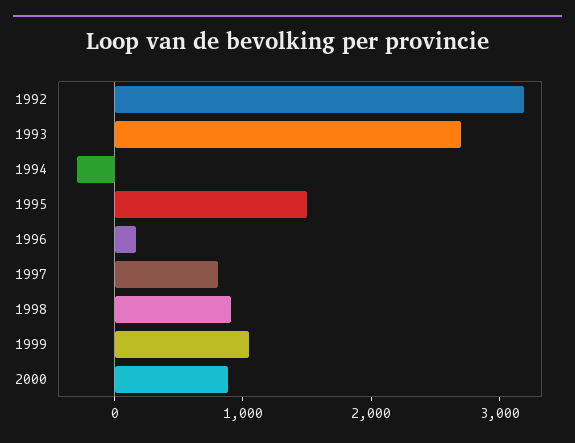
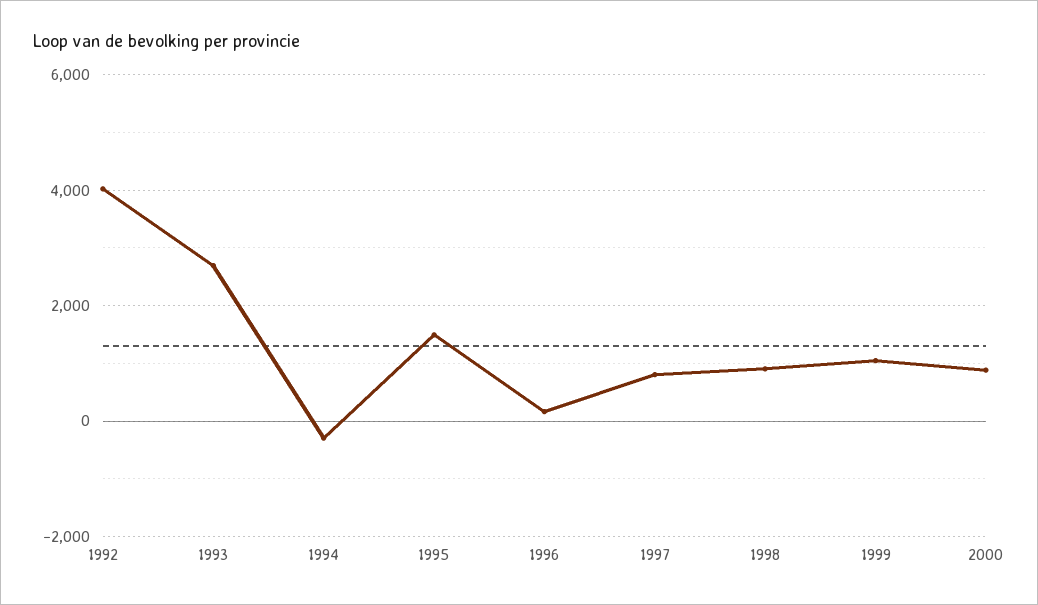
  {
-   "1992": 3200,
+   "1992": 4000,
    "1993": 2600,
    "1994": -200,
    "1995": 1400,
    "1996": 200,
    "1997": 800,
    "1998": 1000,
    "1999": 1000,
    "2000": 800
  }

